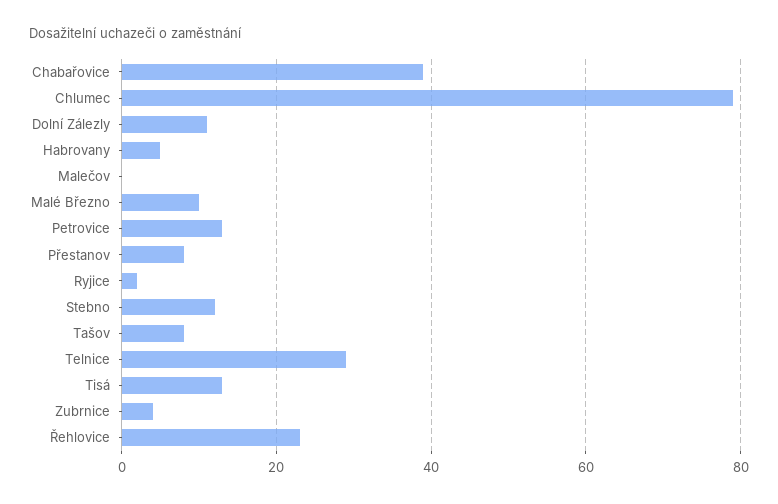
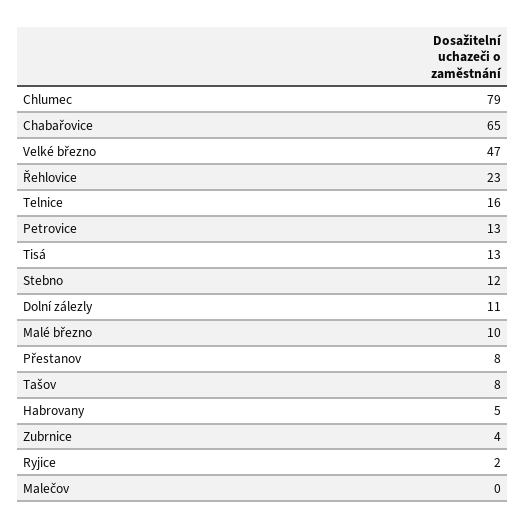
  {
-   "Chabařovice": 40,
+   "Chabařovice": 65,
    "Chlumec": 79,
    "Dolní Zálezly": 11,
    "Habrovany": 5,
    "Malečov": 0,
    "Malé Březno": 10,
    "Petrovice": 13,
    "Přestanov": 8,
    "Ryjice": 2,
    "Stebno": 12,
    "Tašov": 8,
-   "Telnice": 30,
+   "Telnice": 16,
    "Tisá": 13,
    "Zubrnice": 4,
-   "Řehlovice": 23
+   "Řehlovice": 23,
+   "Velké březno": 47
  }

